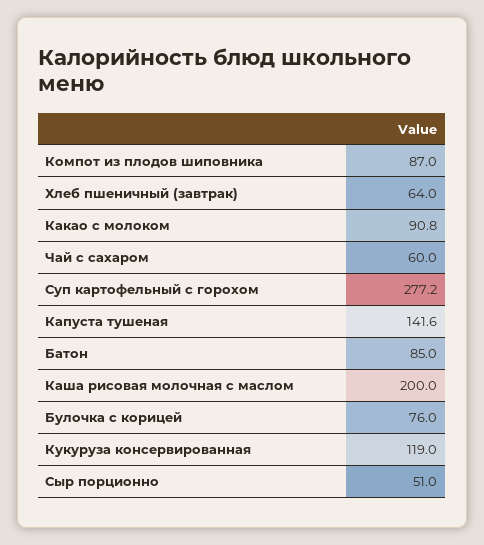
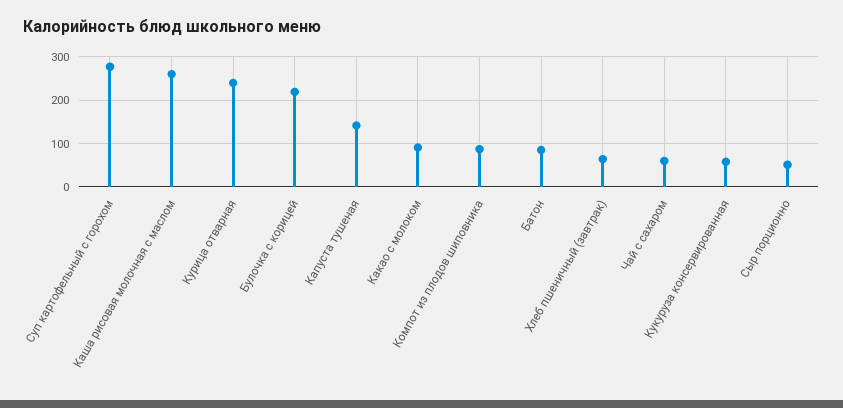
  {
    "Компот из плодов шиповника": 87,
    "Хлеб пшеничный (завтрак)": 64,
    "Какао с молоком": 90.8,
    "Чай с сахаром": 60,
    "Суп картофельный с горохом": 277.2,
    "Капуста тушеная": 141.6,
    "Батон": 85,
-   "Каша рисовая молочная с маслом": 200,
+   "Каша рисовая молочная с маслом": 260,
-   "Булочка с корицей": 76,
+   "Булочка с корицей": 220,
-   "Кукуруза консервированная": 119,
+   "Кукуруза консервированная": 60,
-   "Сыр порционно": 51
+   "Сыр порционно": 51,
+   "Курица отварная": 240
  }

